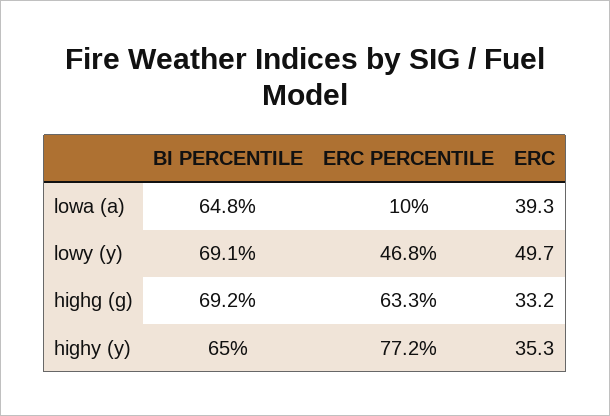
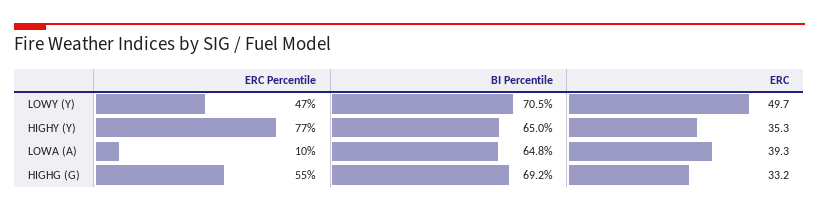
  {
    "BI PERCENTILE": {
      "lowa (a)": 64.8,
-     "lowy (y)": 69.1,
+     "lowy (y)": 70.5,
      "highg (g)": 69.2,
      "highy (y)": 65
    },
    "ERC PERCENTILE": {
      "lowa (a)": 10,
      "lowy (y)": 46.8,
-     "highg (g)": 63.3,
+     "highg (g)": 55,
      "highy (y)": 77.2
    },
    "ERC": {
      "lowa (a)": 39.3,
      "lowy (y)": 49.7,
      "highg (g)": 33.2,
      "highy (y)": 35.3
    }
  }

